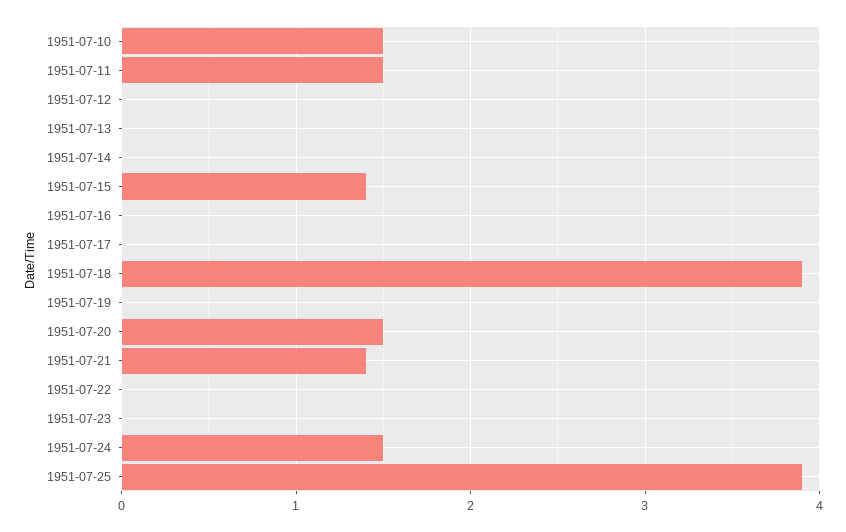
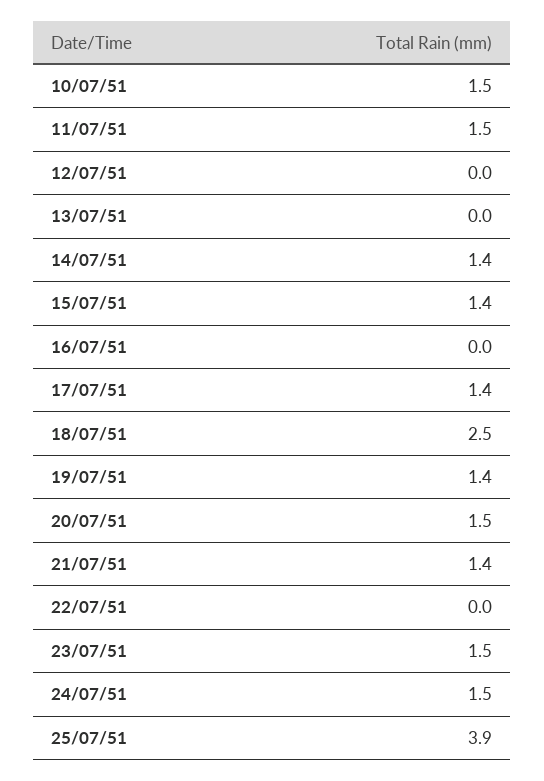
  {
    "1951-07-10": 1.5,
    "1951-07-11": 1.5,
    "1951-07-12": 0,
    "1951-07-13": 0,
-   "1951-07-14": 0,
+   "1951-07-14": 1.4,
    "1951-07-15": 1.4,
    "1951-07-16": 0,
-   "1951-07-17": 0,
+   "1951-07-17": 1.4,
-   "1951-07-18": 3.9,
+   "1951-07-18": 2.5,
-   "1951-07-19": 0,
+   "1951-07-19": 1.4,
    "1951-07-20": 1.5,
    "1951-07-21": 1.4,
    "1951-07-22": 0,
-   "1951-07-23": 0,
+   "1951-07-23": 1.5,
    "1951-07-24": 1.5,
    "1951-07-25": 3.9
  }

